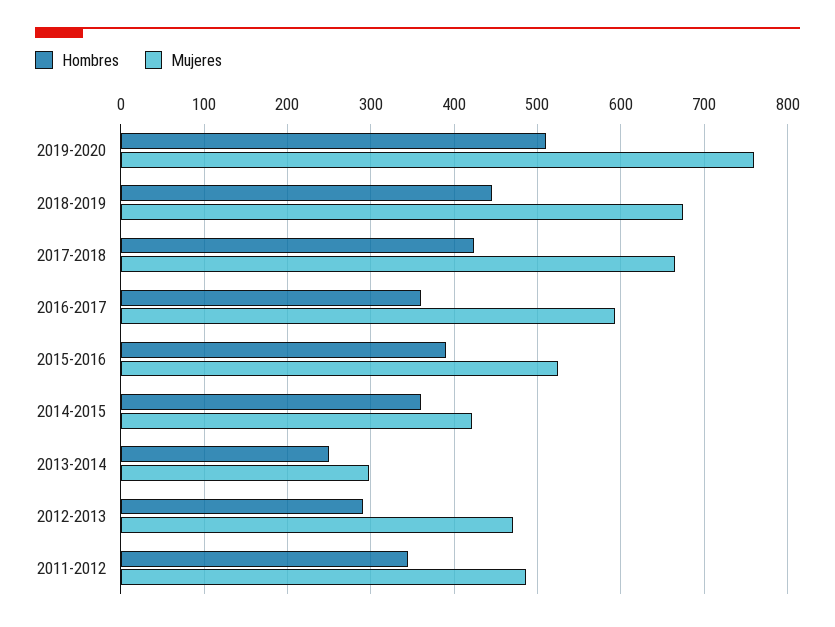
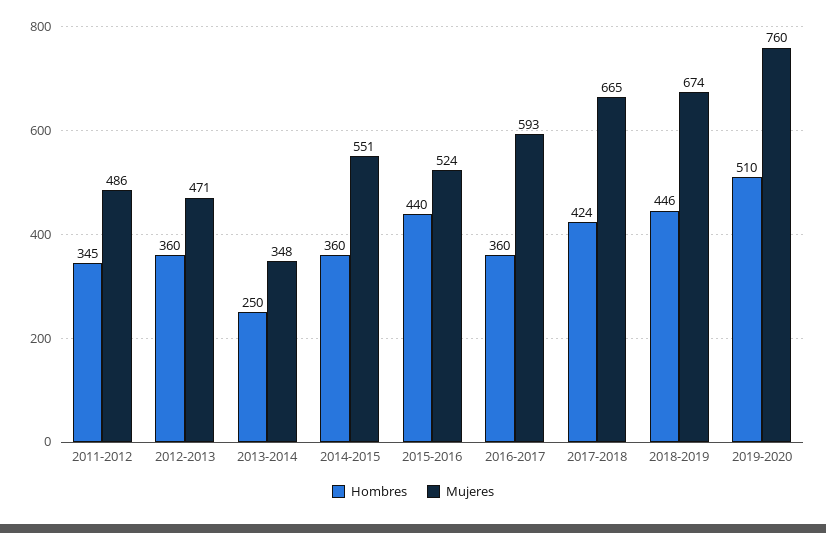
  {
    "Hombres": {
      "2019-2020": 510,
      "2018-2019": 446,
      "2017-2018": 424,
      "2016-2017": 360,
-     "2015-2016": 390,
+     "2015-2016": 440,
      "2014-2015": 360,
      "2013-2014": 250,
-     "2012-2013": 290,
+     "2012-2013": 360,
      "2011-2012": 345
    },
    "Mujeres": {
      "2019-2020": 760,
      "2018-2019": 674,
      "2017-2018": 665,
      "2016-2017": 593,
      "2015-2016": 524,
-     "2014-2015": 420,
+     "2014-2015": 551,
-     "2013-2014": 300,
+     "2013-2014": 348,
      "2012-2013": 471,
      "2011-2012": 486
    }
  }

